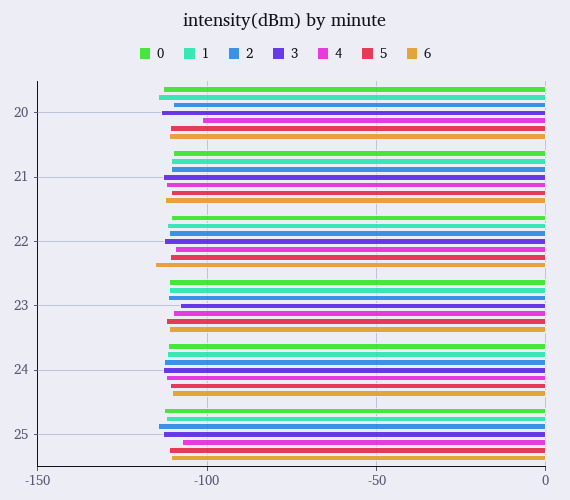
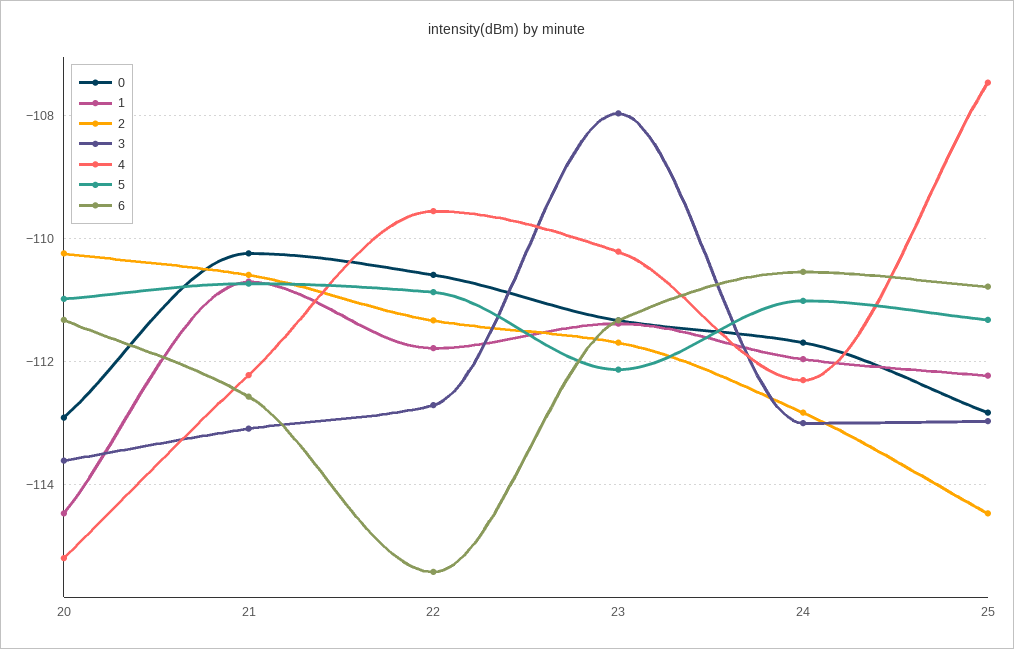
  {
    "0": {
      "20": -113,
      "21": -110.2,
      "22": -110.6,
      "23": -111.4,
      "24": -111.6,
      "25": -112.8
    },
    "1": {
      "20": -114.4,
      "21": -110.8,
      "22": -111.8,
      "23": -111.4,
      "24": -112,
      "25": -112.2
    },
    "2": {
      "20": -110.2,
      "21": -110.6,
      "22": -111.4,
      "23": -111.6,
      "24": -112.8,
      "25": -114.4
    },
    "3": {
      "20": -113.6,
      "21": -113,
      "22": -112.8,
      "23": -108,
      "24": -113,
      "25": -113
    },
    "4": {
-     "20": -100,
+     "20": -115.2,
      "21": -112.2,
      "22": -109.6,
      "23": -110.2,
      "24": -112.4,
      "25": -107.4
    },
    "5": {
      "20": -111,
      "21": -110.8,
      "22": -110.8,
      "23": -112.2,
      "24": -111,
      "25": -111.4
    },
    "6": {
      "20": -111.4,
      "21": -112.6,
      "22": -115.4,
      "23": -111.4,
      "24": -110.6,
      "25": -110.8
    }
  }

